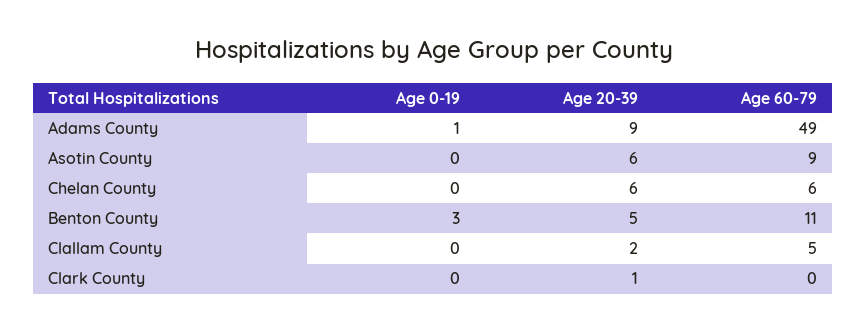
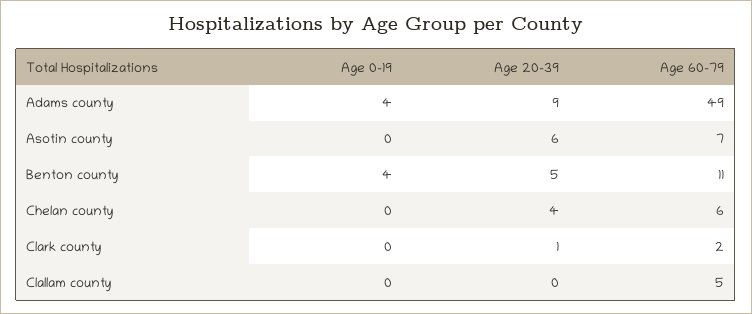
  {
    "Age 0-19": {
-     "Adams County": 1,
+     "Adams County": 4,
      "Asotin County": 0,
      "Chelan County": 0,
-     "Benton County": 3,
+     "Benton County": 4,
      "Clallam County": 0,
      "Clark County": 0
    },
    "Age 20-39": {
      "Adams County": 9,
      "Asotin County": 6,
-     "Chelan County": 6,
+     "Chelan County": 4,
      "Benton County": 5,
-     "Clallam County": 2,
+     "Clallam County": 0,
      "Clark County": 1
    },
    "Age 60-79": {
      "Adams County": 49,
-     "Asotin County": 9,
+     "Asotin County": 7,
      "Chelan County": 6,
      "Benton County": 11,
      "Clallam County": 5,
-     "Clark County": 0
+     "Clark County": 2
    }
  }

